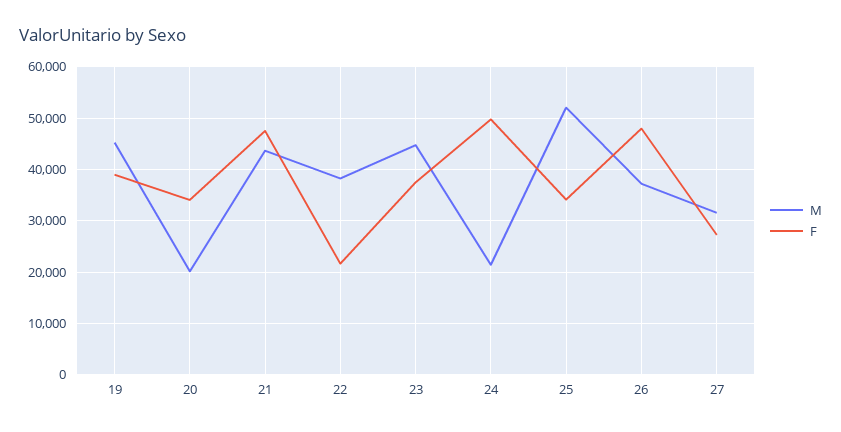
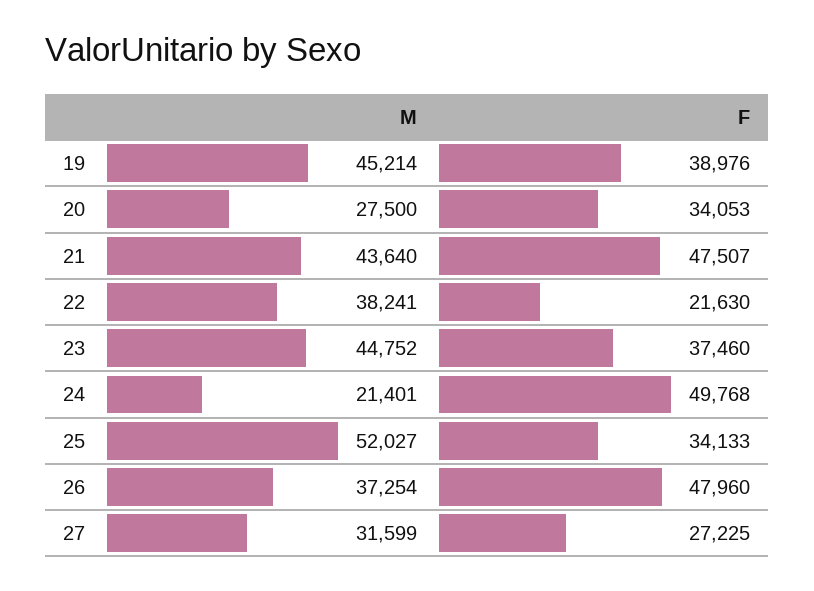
  {
    "M": {
      "19": 45214,
-     "20": 20000,
+     "20": 27500,
      "21": 43640,
      "22": 38241,
      "23": 44752,
      "24": 21401,
      "25": 52027,
      "26": 37254,
      "27": 31599
    },
    "F": {
      "19": 38976,
      "20": 34053,
      "21": 47507,
      "22": 21630,
      "23": 37460,
      "24": 49768,
      "25": 34133,
      "26": 47960,
      "27": 27225
    }
  }

